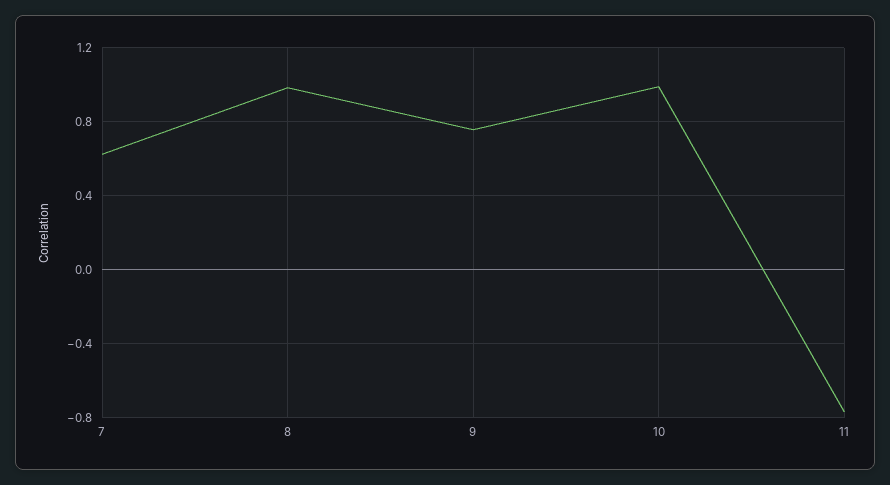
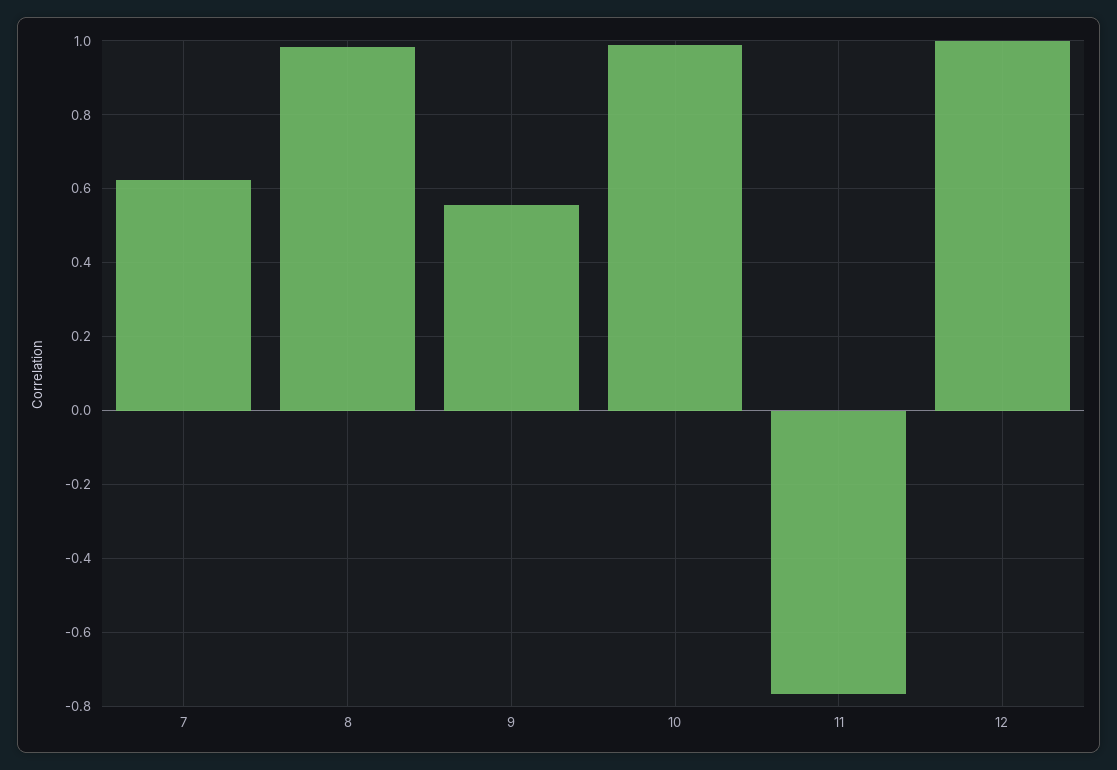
  {
    "7": 0.62,
    "8": 0.98,
-   "9": 0.75,
+   "9": 0.56,
    "10": 0.98,
-   "11": -0.76
+   "11": -0.76,
+   "12": 1
  }

